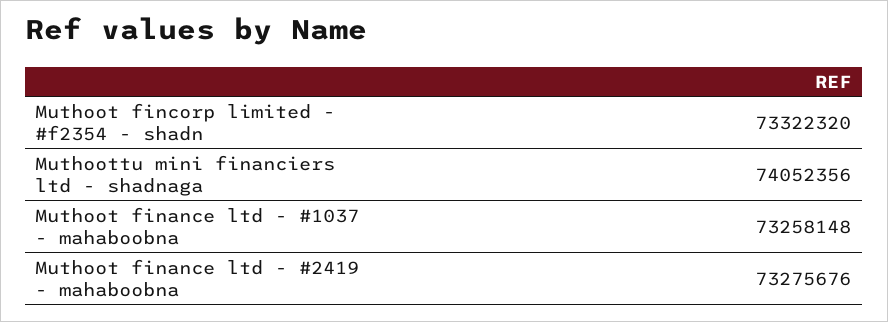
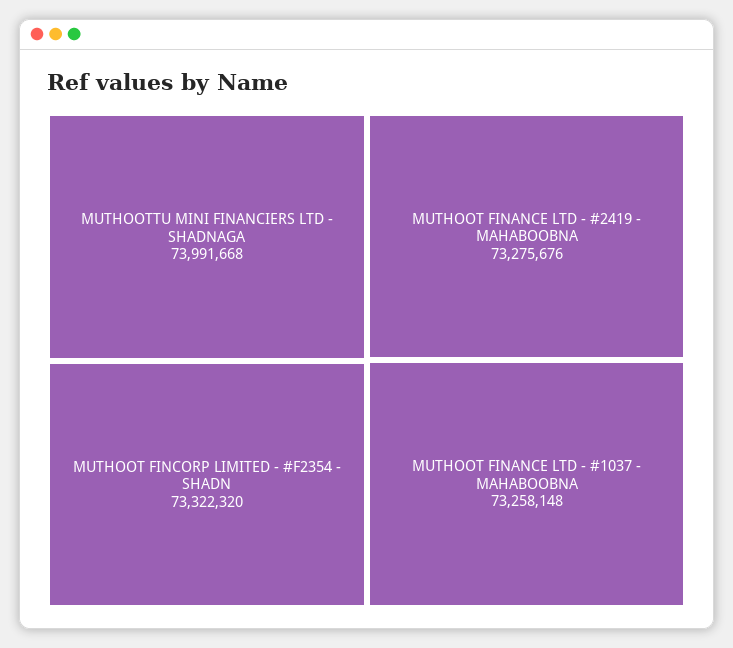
  {
    "Muthoot fincorp limited - #f2354 - shadn": 73322320,
-   "Muthoottu mini financiers ltd - shadnaga": 74052356,
+   "Muthoottu mini financiers ltd - shadnaga": 73991668,
    "Muthoot finance ltd - #1037 - mahaboobna": 73258148,
    "Muthoot finance ltd - #2419 - mahaboobna": 73275676
  }

